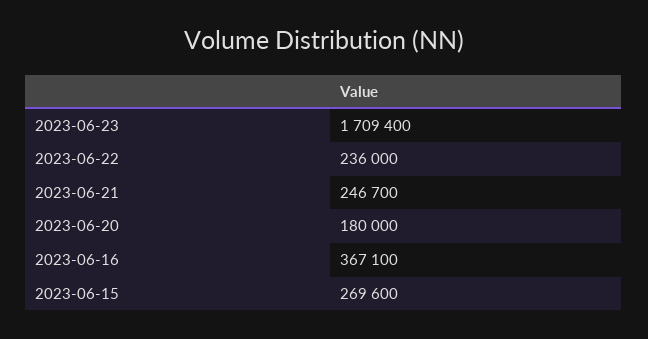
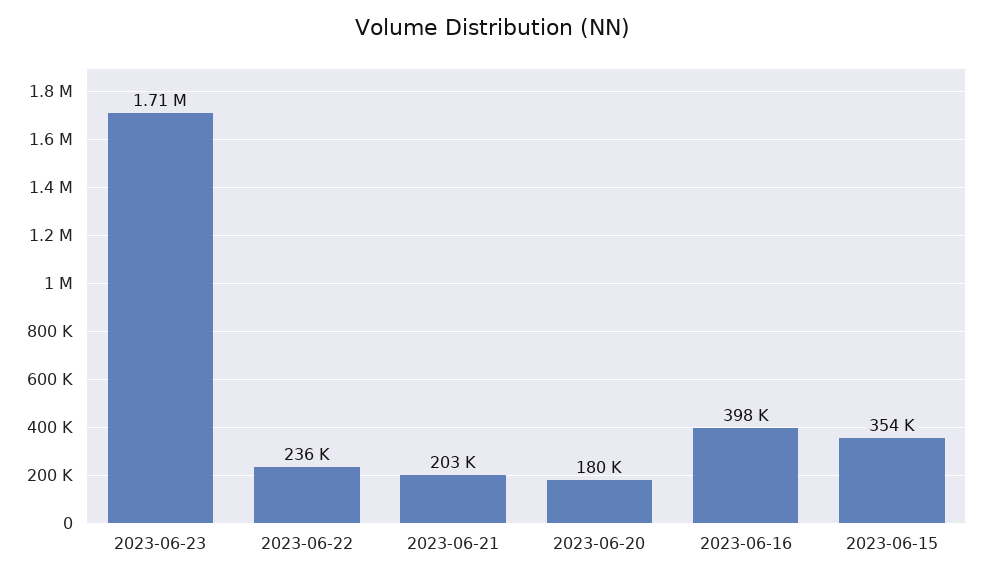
  {
    "2023-06-23": 1709400,
    "2023-06-22": 236000,
-   "2023-06-21": 246700,
+   "2023-06-21": 203000,
    "2023-06-20": 180000,
-   "2023-06-16": 367100,
+   "2023-06-16": 398000,
-   "2023-06-15": 269600
+   "2023-06-15": 354000
  }

